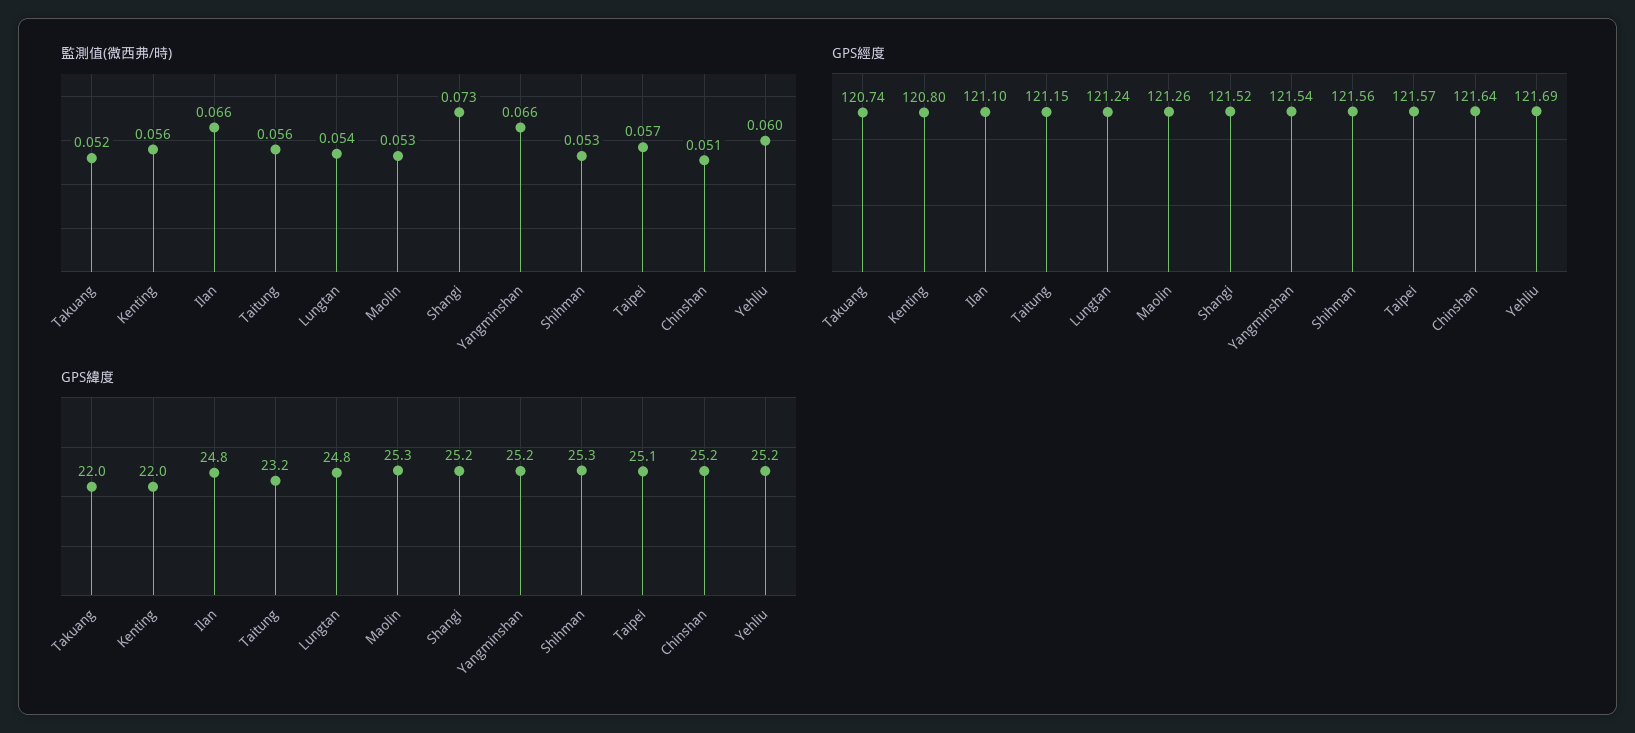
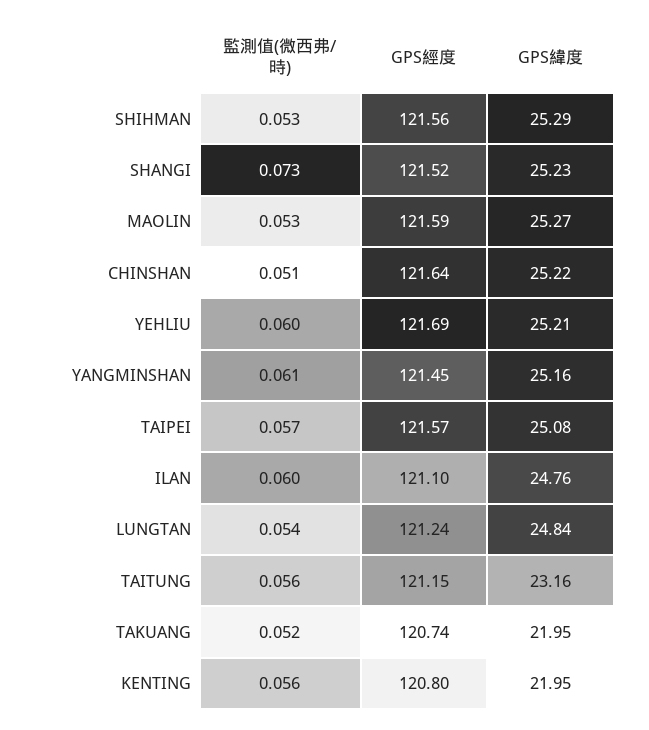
  {
    "監測值(微西弗/時)": {
      "Takuang": 0.052,
      "Kenting": 0.056,
-     "Ilan": 0.066,
+     "Ilan": 0.06,
      "Taitung": 0.056,
      "Lungtan": 0.054,
      "Maolin": 0.053,
      "Shangi": 0.073,
-     "Yangminshan": 0.066,
+     "Yangminshan": 0.061,
      "Shihman": 0.053,
      "Taipei": 0.057,
      "Chinshan": 0.051,
      "Yehliu": 0.06
    },
    "GPS經度": {
      "Takuang": 120.74,
      "Kenting": 120.8,
      "Ilan": 121.1,
      "Taitung": 121.15,
      "Lungtan": 121.24,
-     "Maolin": 121.26,
+     "Maolin": 121.59,
      "Shangi": 121.52,
-     "Yangminshan": 121.54,
+     "Yangminshan": 121.45,
      "Shihman": 121.56,
      "Taipei": 121.57,
      "Chinshan": 121.64,
      "Yehliu": 121.69
    },
    "GPS緯度": {
      "Takuang": 21.95,
      "Kenting": 21.95,
      "Ilan": 24.76,
      "Taitung": 23.16,
      "Lungtan": 24.84,
      "Maolin": 25.27,
      "Shangi": 25.23,
      "Yangminshan": 25.16,
      "Shihman": 25.29,
      "Taipei": 25.08,
      "Chinshan": 25.22,
      "Yehliu": 25.21
    }
  }

